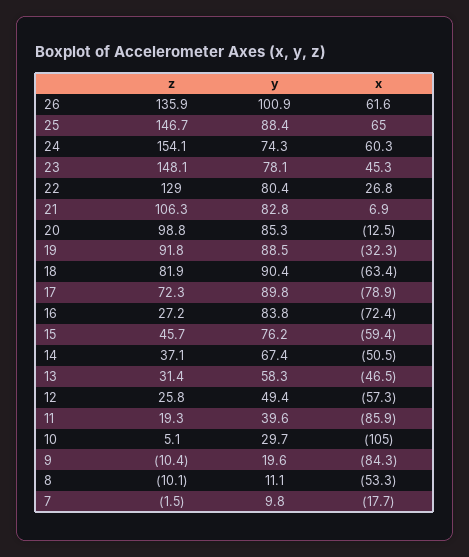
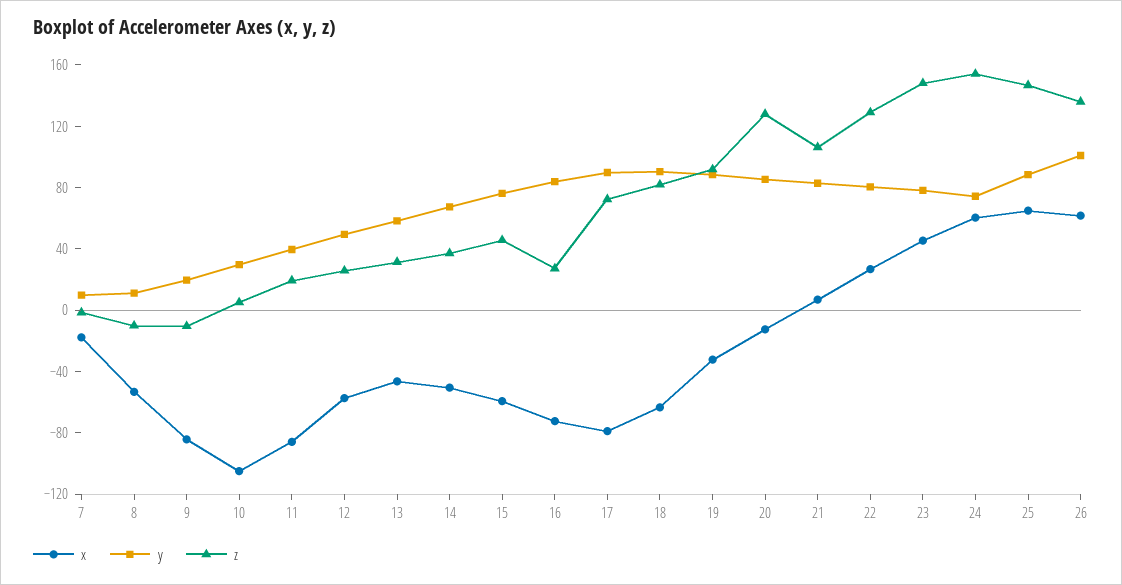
  {
    "z": {
      "26": 135.9,
      "25": 146.7,
      "24": 154.1,
      "23": 148.1,
      "22": 129,
      "21": 106.3,
-     "20": 98.8,
+     "20": 130,
      "19": 91.8,
      "18": 81.9,
      "17": 72.3,
      "16": 27.2,
      "15": 45.7,
      "14": 37.1,
      "13": 31.4,
      "12": 25.8,
      "11": 19.3,
      "10": 5.1,
      "9": -10.4,
      "8": -10.1,
      "7": -1.5
    },
    "y": {
      "26": 100.9,
      "25": 88.4,
      "24": 74.3,
      "23": 78.1,
      "22": 80.4,
      "21": 82.8,
      "20": 85.3,
      "19": 88.5,
      "18": 90.4,
      "17": 89.8,
      "16": 83.8,
      "15": 76.2,
      "14": 67.4,
      "13": 58.3,
      "12": 49.4,
      "11": 39.6,
      "10": 29.7,
      "9": 19.6,
      "8": 11.1,
      "7": 9.8
    },
    "x": {
      "26": 61.6,
      "25": 65,
      "24": 60.3,
      "23": 45.3,
      "22": 26.8,
      "21": 6.9,
      "20": -12.5,
      "19": -32.3,
      "18": -63.4,
      "17": -78.9,
      "16": -72.4,
      "15": -59.4,
      "14": -50.5,
      "13": -46.5,
      "12": -57.3,
      "11": -85.9,
      "10": -105,
      "9": -84.3,
      "8": -53.3,
      "7": -17.7
    }
  }

